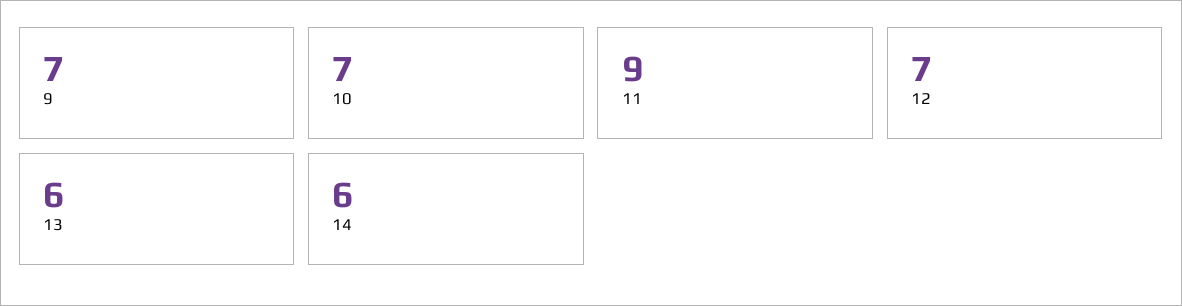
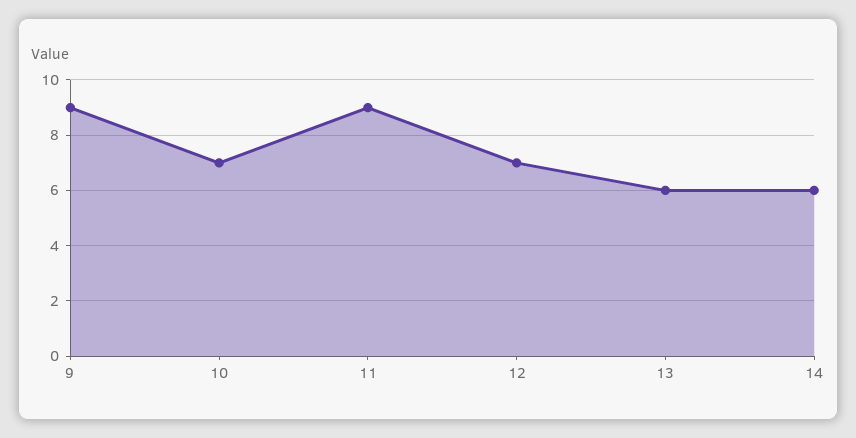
  {
-   "9": 7,
+   "9": 9,
    "10": 7,
    "11": 9,
    "12": 7,
    "13": 6,
    "14": 6
  }

